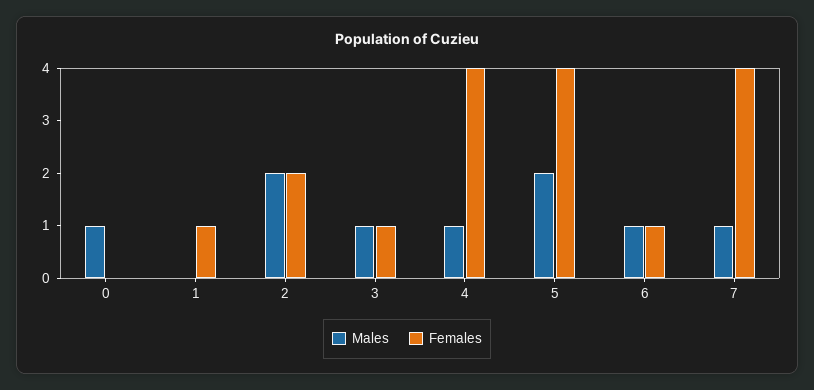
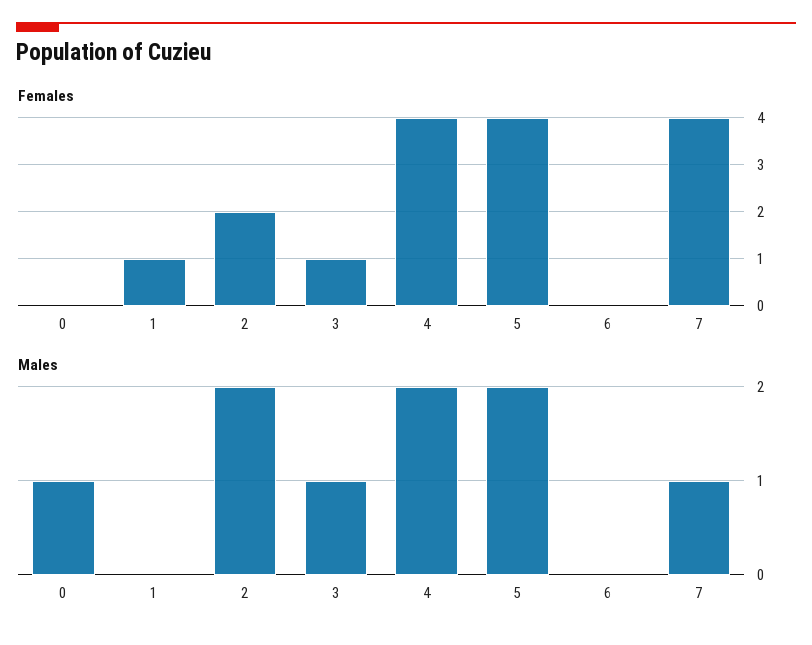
  {
    "Males": {
      "0": 1,
      "1": 0,
      "2": 2,
      "3": 1,
-     "4": 1,
+     "4": 2,
      "5": 2,
-     "6": 1,
+     "6": 0,
      "7": 1
    },
    "Females": {
      "0": 0,
      "1": 1,
      "2": 2,
      "3": 1,
      "4": 4,
      "5": 4,
-     "6": 1,
+     "6": 0,
      "7": 4
    }
  }

